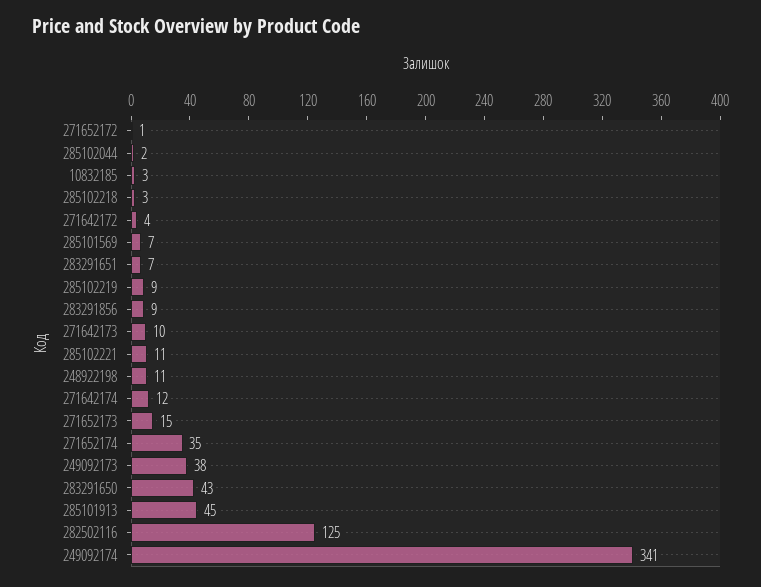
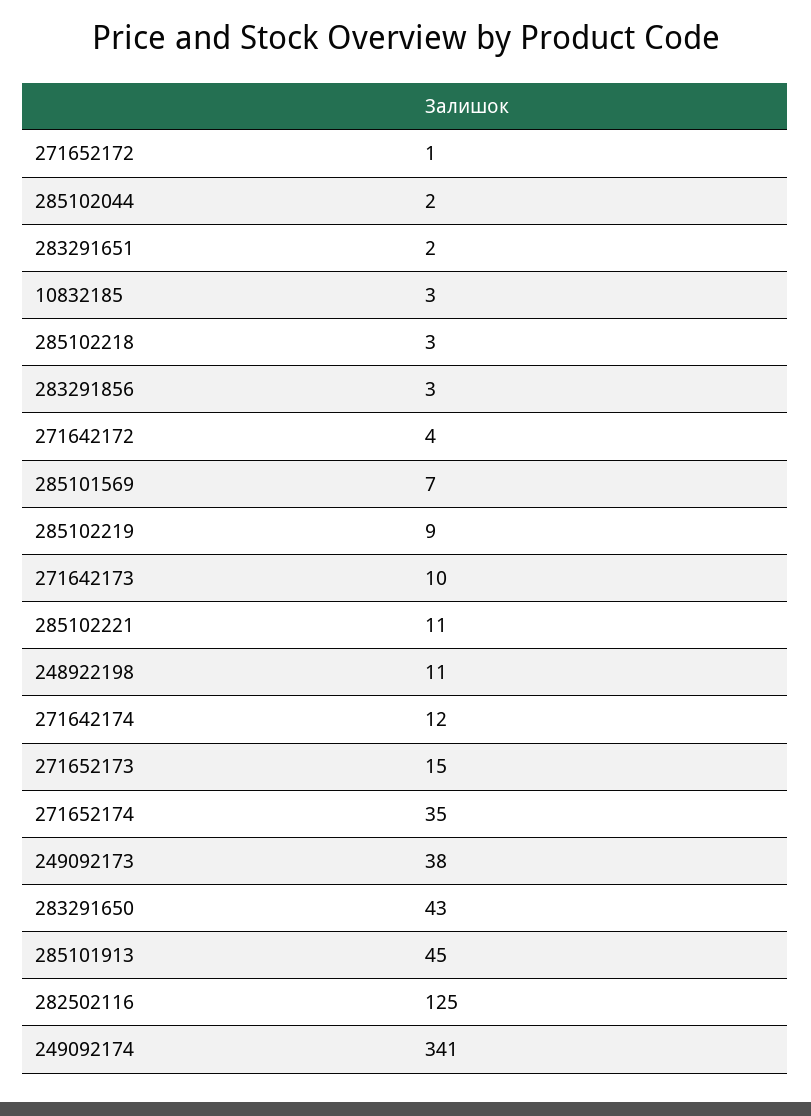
  {
    "271652172": 1,
    "285102044": 2,
    "10832185": 3,
    "285102218": 3,
    "271642172": 4,
    "285101569": 7,
-   "283291651": 7,
+   "283291651": 2,
    "285102219": 9,
-   "283291856": 9,
+   "283291856": 3,
    "271642173": 10,
    "285102221": 11,
    "248922198": 11,
    "271642174": 12,
    "271652173": 15,
    "271652174": 35,
    "249092173": 38,
    "283291650": 43,
    "285101913": 45,
    "282502116": 125,
    "249092174": 341
  }

